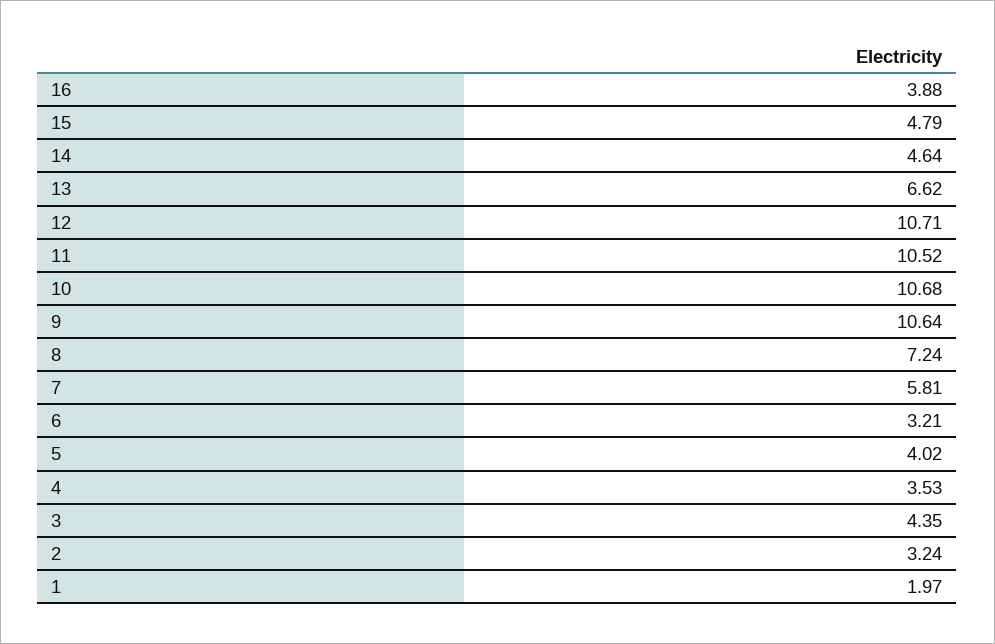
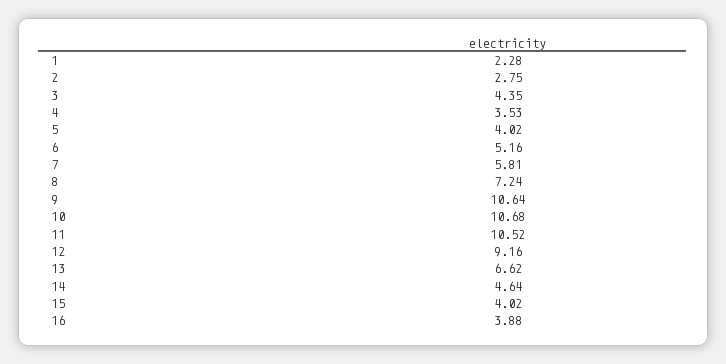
  {
    "16": 3.88,
-   "15": 4.79,
+   "15": 4.02,
    "14": 4.64,
    "13": 6.62,
-   "12": 10.71,
+   "12": 9.16,
    "11": 10.52,
    "10": 10.68,
    "9": 10.64,
    "8": 7.24,
    "7": 5.81,
-   "6": 3.21,
+   "6": 5.16,
    "5": 4.02,
    "4": 3.53,
    "3": 4.35,
-   "2": 3.24,
+   "2": 2.75,
-   "1": 1.97
+   "1": 2.28
  }

